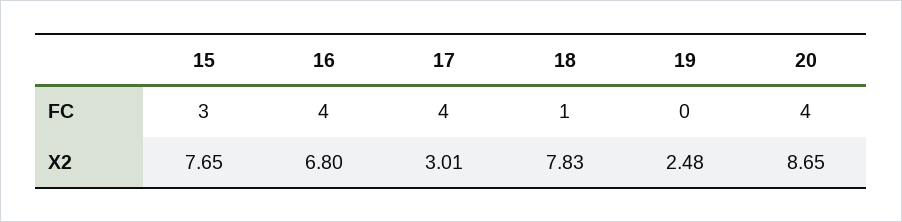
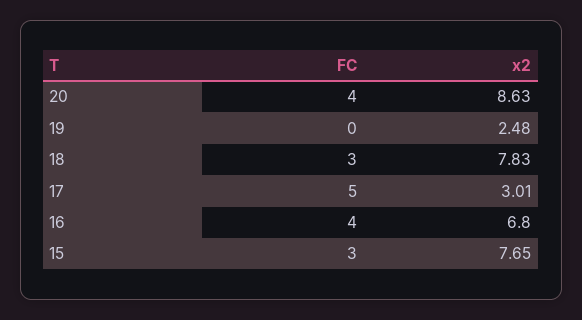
  {
    "15": {
      "FC": 3,
      "X2": 7.65
    },
    "16": {
      "FC": 4,
      "X2": 6.8
    },
    "17": {
-     "FC": 4,
+     "FC": 5,
      "X2": 3.01
    },
    "18": {
-     "FC": 1,
+     "FC": 3,
      "X2": 7.83
    },
    "19": {
      "FC": 0,
      "X2": 2.48
    },
    "20": {
      "FC": 4,
-     "X2": 8.65
+     "X2": 8.63
    }
  }

